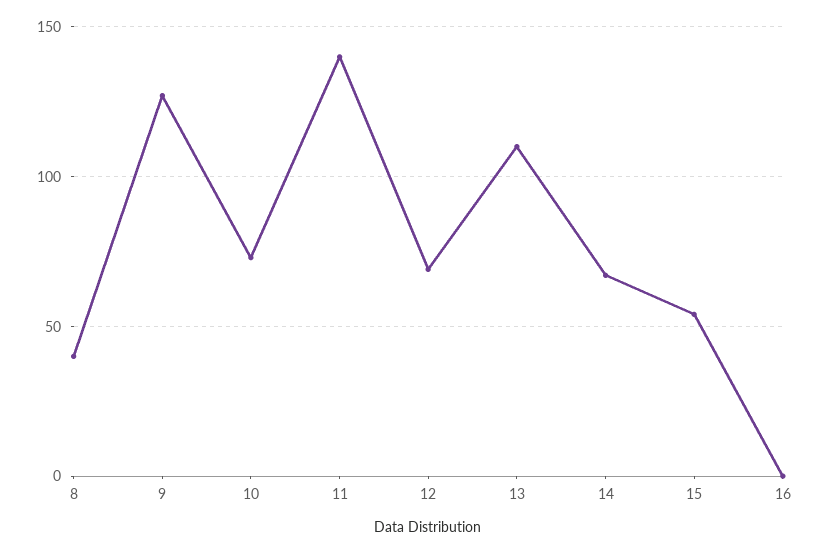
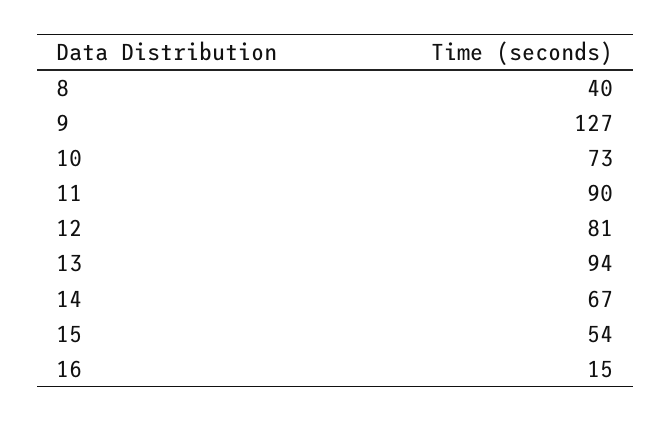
  {
    "8": 40,
    "9": 127,
    "10": 73,
-   "11": 140,
+   "11": 90,
-   "12": 70,
+   "12": 81,
-   "13": 110,
+   "13": 94,
    "14": 67,
    "15": 54,
-   "16": 0
+   "16": 15
  }

